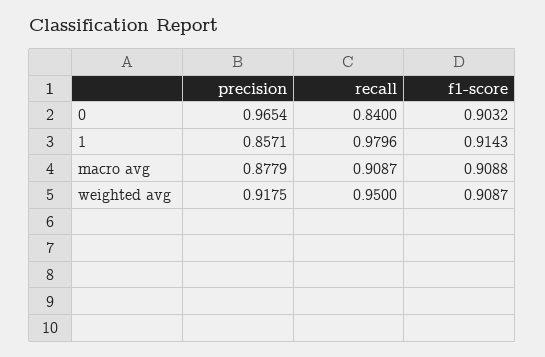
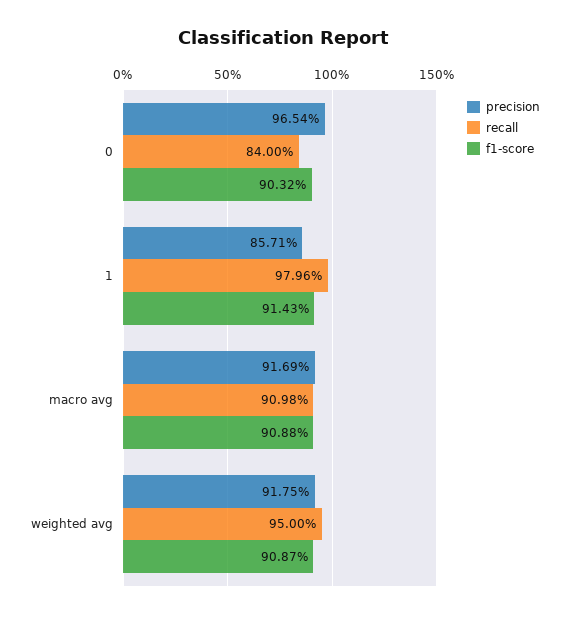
  {
    "precision": {
      "0": 0.9654,
      "1": 0.8571,
-     "macro avg": 0.8779,
+     "macro avg": 0.9169,
      "weighted avg": 0.9175
    },
    "recall": {
      "0": 0.84,
      "1": 0.9796,
-     "macro avg": 0.9087,
+     "macro avg": 0.9098,
      "weighted avg": 0.95
    },
    "f1-score": {
      "0": 0.9032,
      "1": 0.9143,
      "macro avg": 0.9088,
      "weighted avg": 0.9087
    }
  }

